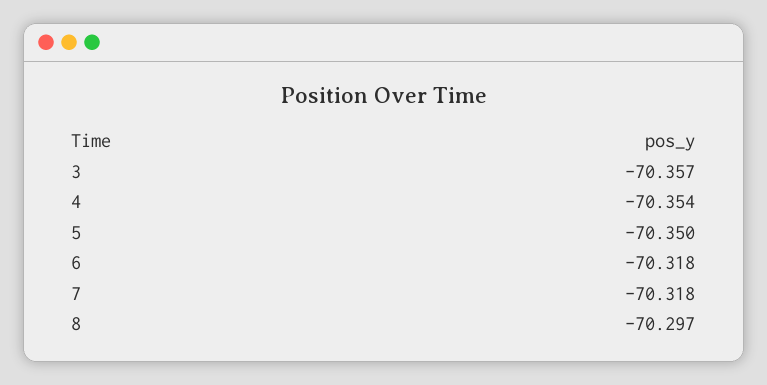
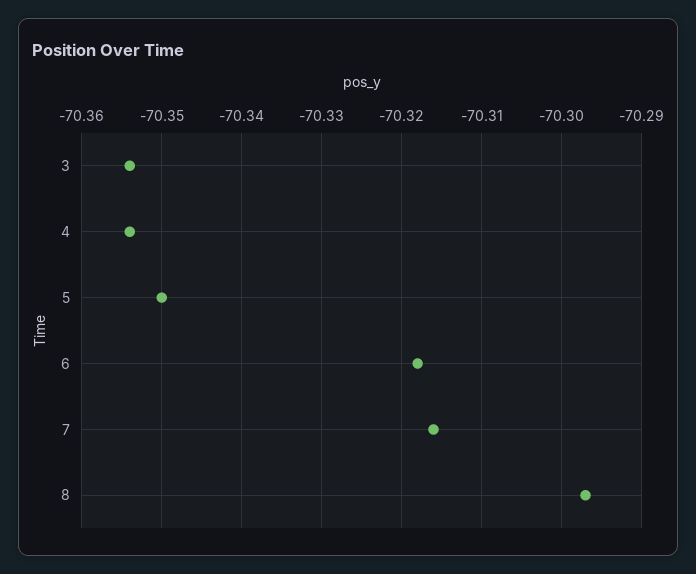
  {
-   "3": -70.357,
+   "3": -70.354,
    "4": -70.354,
    "5": -70.35,
    "6": -70.318,
-   "7": -70.318,
+   "7": -70.316,
    "8": -70.297
  }

